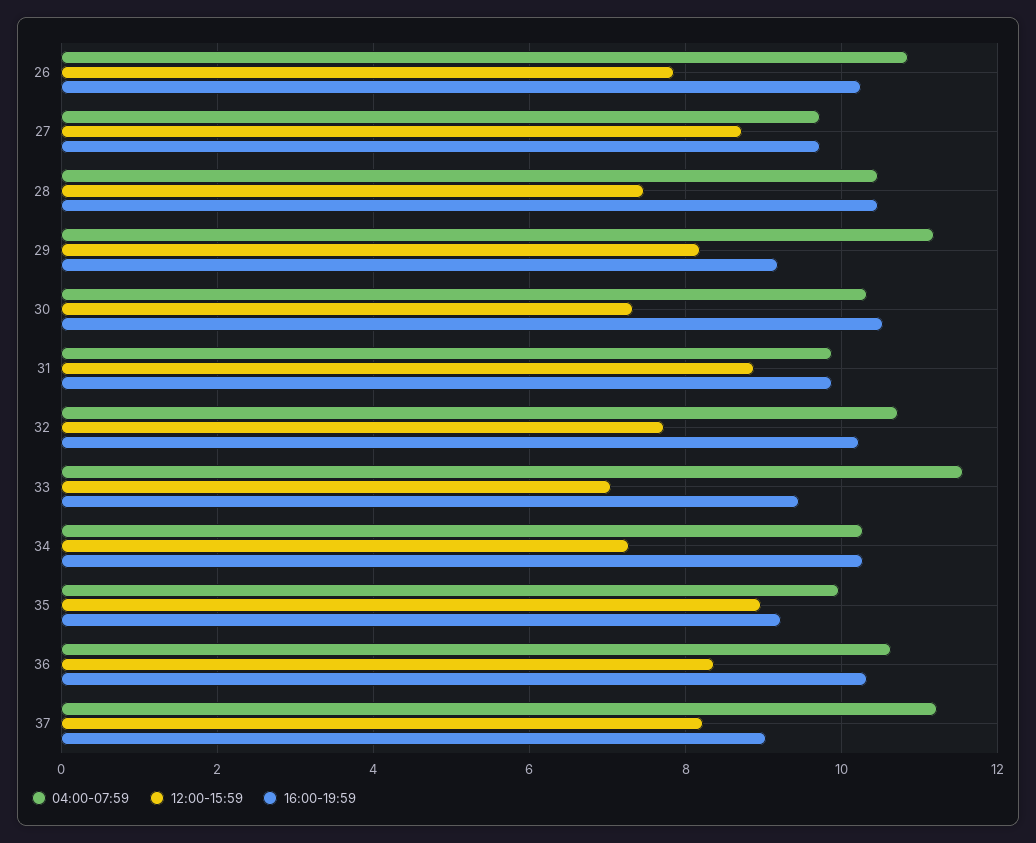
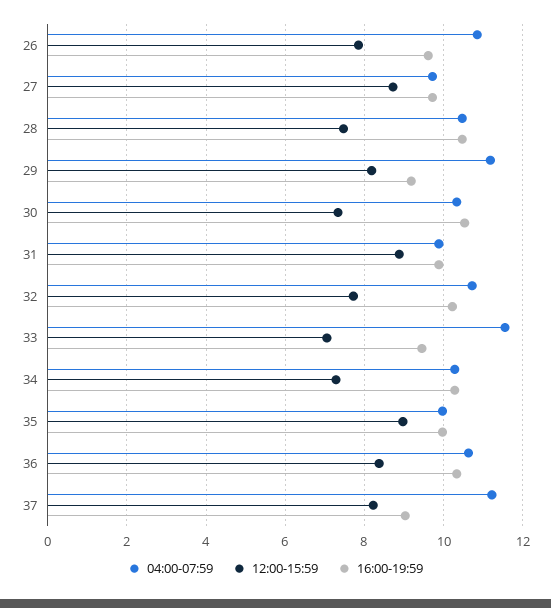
  {
    "04:00-07:59": {
      "26": 10.8,
      "27": 9.8,
      "28": 10.4,
      "29": 11.2,
      "30": 10.4,
      "31": 9.8,
      "32": 10.8,
      "33": 11.6,
      "34": 10.2,
      "35": 10,
      "36": 10.6,
      "37": 11.2
    },
    "12:00-15:59": {
      "26": 7.8,
      "27": 8.8,
      "28": 7.4,
      "29": 8.2,
      "30": 7.4,
      "31": 8.8,
      "32": 7.8,
      "33": 7,
      "34": 7.2,
      "35": 9,
      "36": 8.4,
      "37": 8.2
    },
    "16:00-19:59": {
-     "26": 10.2,
+     "26": 9.6,
      "27": 9.8,
      "28": 10.4,
      "29": 9.2,
      "30": 10.6,
      "31": 9.8,
      "32": 10.2,
      "33": 9.4,
      "34": 10.2,
-     "35": 9.2,
+     "35": 10,
      "36": 10.4,
      "37": 9
    }
  }

